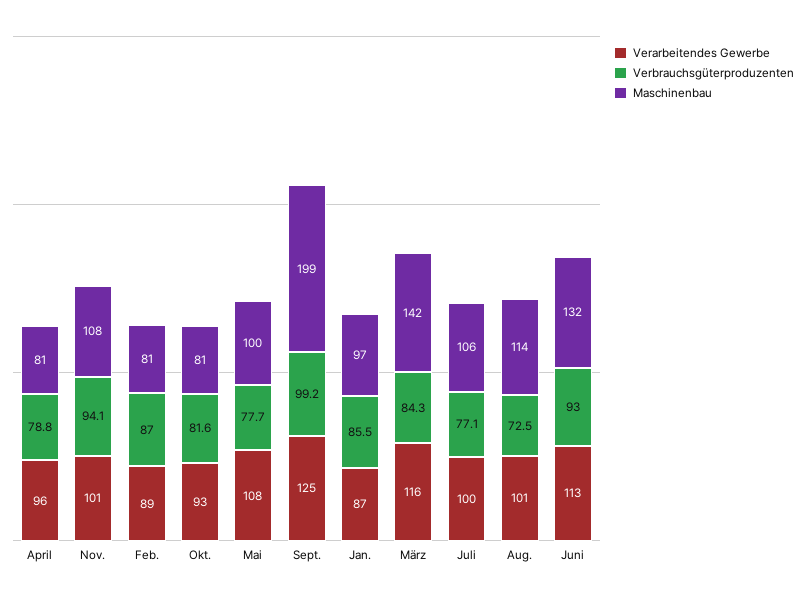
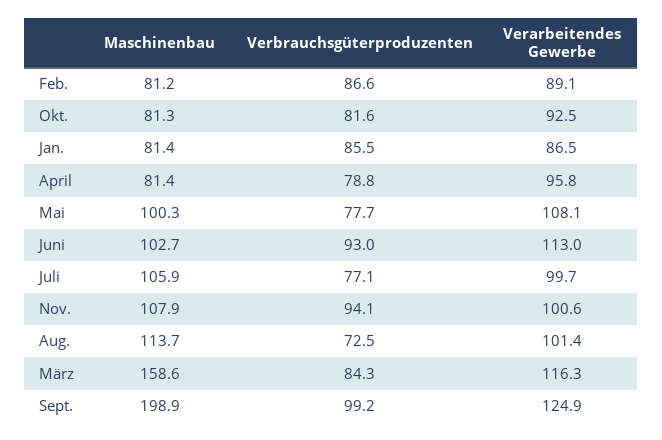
  {
    "Verarbeitendes Gewerbe": {
      "April": 95.8,
      "Nov.": 100.6,
      "Feb.": 89.1,
      "Okt.": 92.5,
      "Mai": 108.1,
      "Sept.": 124.9,
      "Jan.": 86.5,
      "März": 116.3,
      "Juli": 99.7,
      "Aug.": 101.4,
      "Juni": 113
    },
    "Verbrauchsgüterproduzenten": {
      "April": 78.8,
      "Nov.": 94.1,
-     "Feb.": 87,
+     "Feb.": 86.6,
      "Okt.": 81.6,
      "Mai": 77.7,
      "Sept.": 99.2,
      "Jan.": 85.5,
      "März": 84.3,
      "Juli": 77.1,
      "Aug.": 72.5,
      "Juni": 93
    },
    "Maschinenbau": {
      "April": 81.4,
      "Nov.": 107.9,
      "Feb.": 81.2,
      "Okt.": 81.3,
      "Mai": 100.3,
      "Sept.": 198.9,
-     "Jan.": 97,
+     "Jan.": 81.4,
-     "März": 142,
+     "März": 158.6,
      "Juli": 105.9,
      "Aug.": 113.7,
-     "Juni": 132
+     "Juni": 102.7
    }
  }

